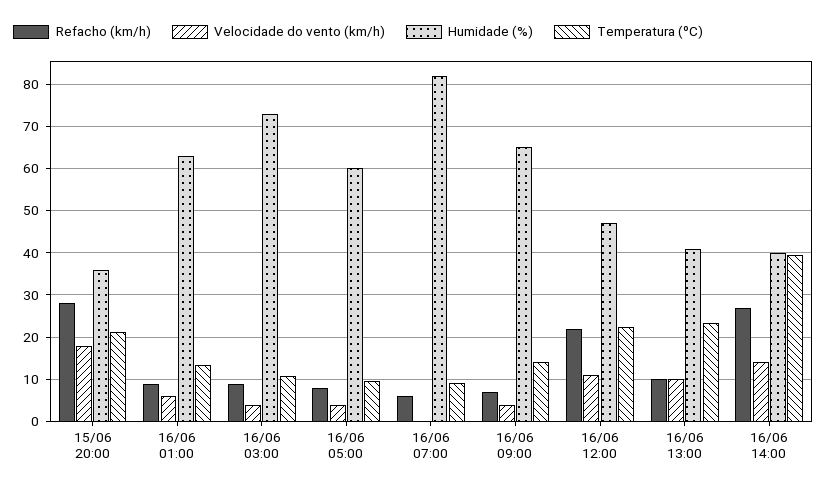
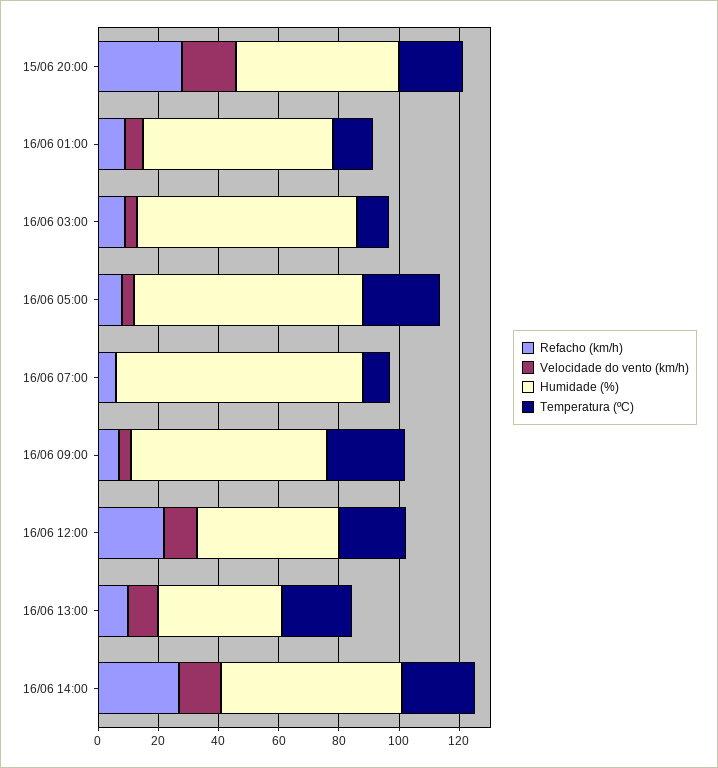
  {
    "Refacho (km/h)": {
      "15/06 20:00": 28,
      "16/06 01:00": 10,
      "16/06 03:00": 10,
      "16/06 05:00": 8,
      "16/06 07:00": 6,
      "16/06 09:00": 8,
      "16/06 12:00": 22,
      "16/06 13:00": 10,
      "16/06 14:00": 28
    },
    "Velocidade do vento (km/h)": {
      "15/06 20:00": 18,
      "16/06 01:00": 6,
      "16/06 03:00": 4,
      "16/06 05:00": 4,
      "16/06 07:00": 0,
      "16/06 09:00": 4,
      "16/06 12:00": 12,
      "16/06 13:00": 10,
      "16/06 14:00": 14
    },
    "Humidade (%)": {
-     "15/06 20:00": 36,
+     "15/06 20:00": 55,
      "16/06 01:00": 64,
      "16/06 03:00": 74,
-     "16/06 05:00": 60,
+     "16/06 05:00": 75,
      "16/06 07:00": 82,
      "16/06 09:00": 66,
      "16/06 12:00": 48,
      "16/06 13:00": 42,
-     "16/06 14:00": 40
+     "16/06 14:00": 60
    },
    "Temperatura (ºC)": {
      "15/06 20:00": 22,
      "16/06 01:00": 14,
      "16/06 03:00": 10,
-     "16/06 05:00": 10,
+     "16/06 05:00": 25,
      "16/06 07:00": 10,
-     "16/06 09:00": 14,
+     "16/06 09:00": 25,
      "16/06 12:00": 22,
      "16/06 13:00": 24,
-     "16/06 14:00": 40
+     "16/06 14:00": 25
    }
  }

